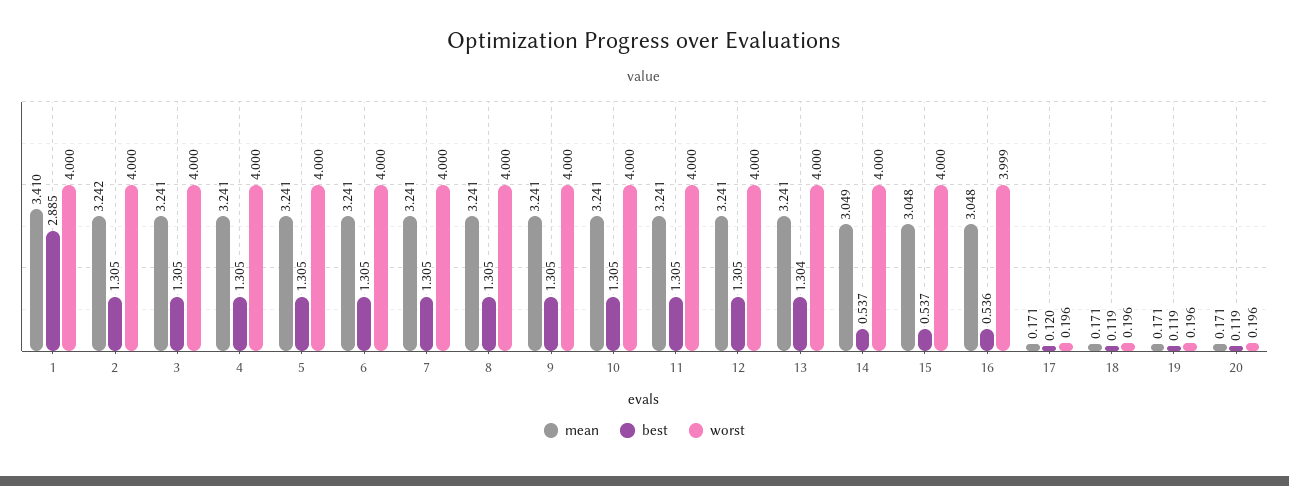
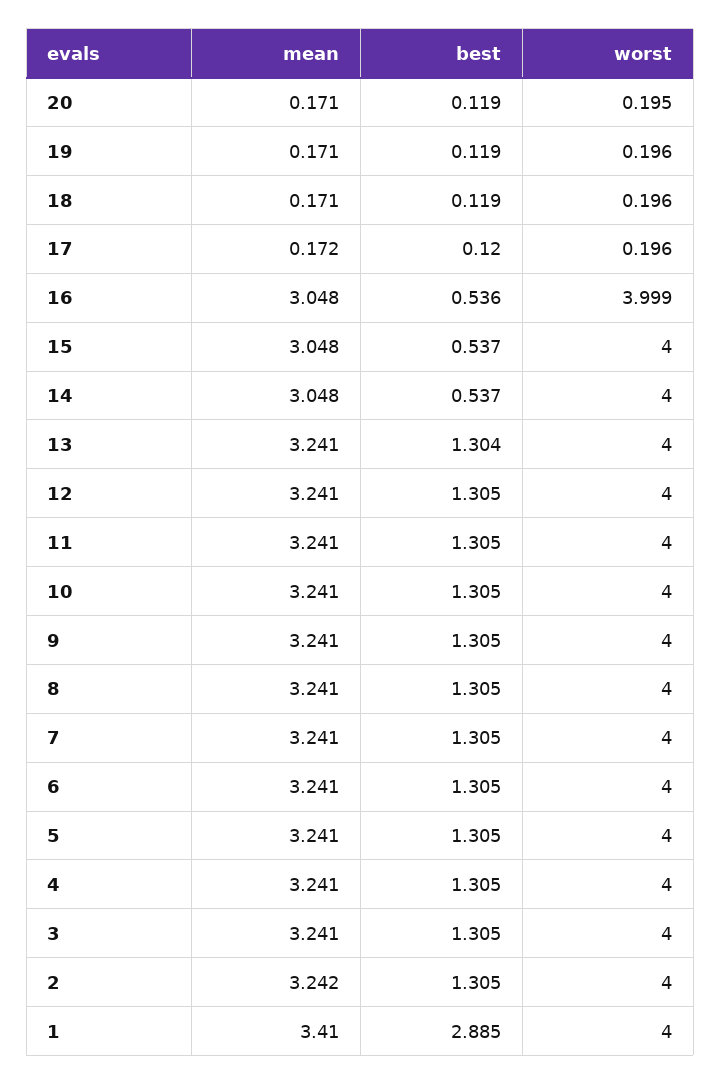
  {
    "mean": {
      "1": 3.41,
      "2": 3.242,
      "3": 3.241,
      "4": 3.241,
      "5": 3.241,
      "6": 3.241,
      "7": 3.241,
      "8": 3.241,
      "9": 3.241,
      "10": 3.241,
      "11": 3.241,
      "12": 3.241,
      "13": 3.241,
-     "14": 3.049,
+     "14": 3.048,
      "15": 3.048,
      "16": 3.048,
-     "17": 0.171,
+     "17": 0.172,
      "18": 0.171,
      "19": 0.171,
      "20": 0.171
    },
    "best": {
      "1": 2.885,
      "2": 1.305,
      "3": 1.305,
      "4": 1.305,
      "5": 1.305,
      "6": 1.305,
      "7": 1.305,
      "8": 1.305,
      "9": 1.305,
      "10": 1.305,
      "11": 1.305,
      "12": 1.305,
      "13": 1.304,
      "14": 0.537,
      "15": 0.537,
      "16": 0.536,
      "17": 0.12,
      "18": 0.119,
      "19": 0.119,
      "20": 0.119
    },
    "worst": {
      "1": 4,
      "2": 4,
      "3": 4,
      "4": 4,
      "5": 4,
      "6": 4,
      "7": 4,
      "8": 4,
      "9": 4,
      "10": 4,
      "11": 4,
      "12": 4,
      "13": 4,
      "14": 4,
      "15": 4,
      "16": 3.999,
      "17": 0.196,
      "18": 0.196,
      "19": 0.196,
-     "20": 0.196
+     "20": 0.195
    }
  }

